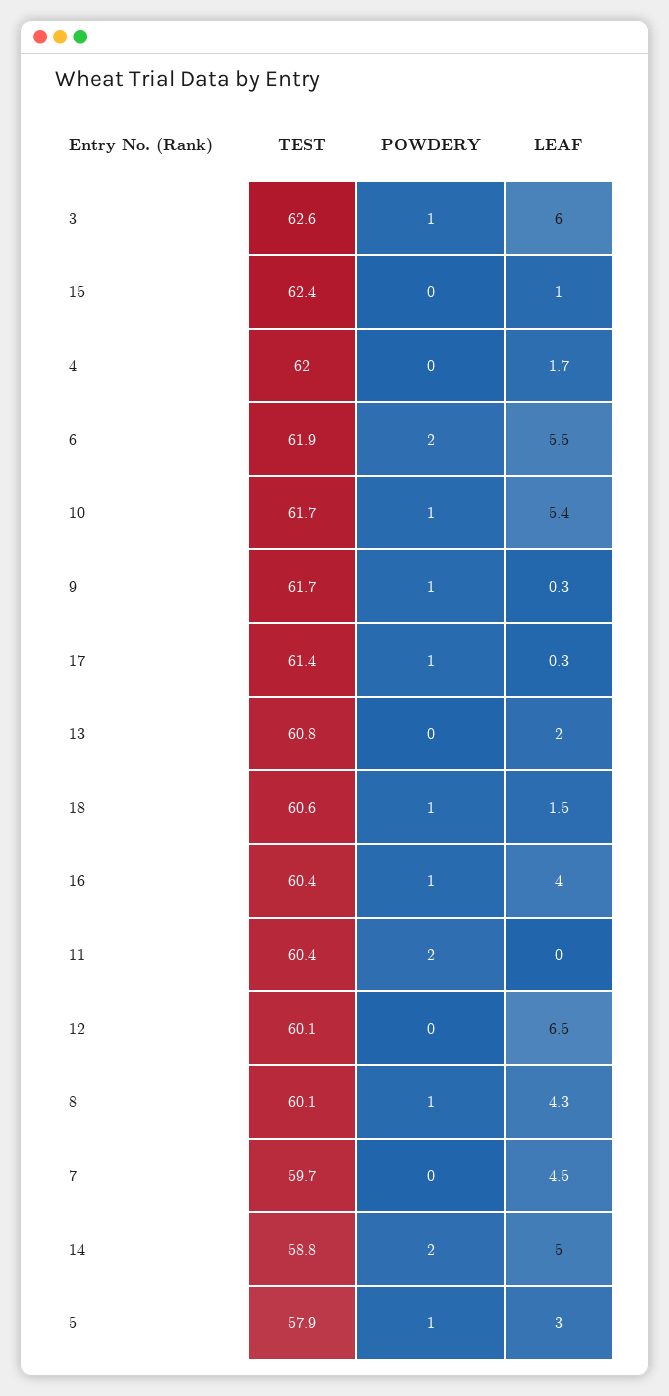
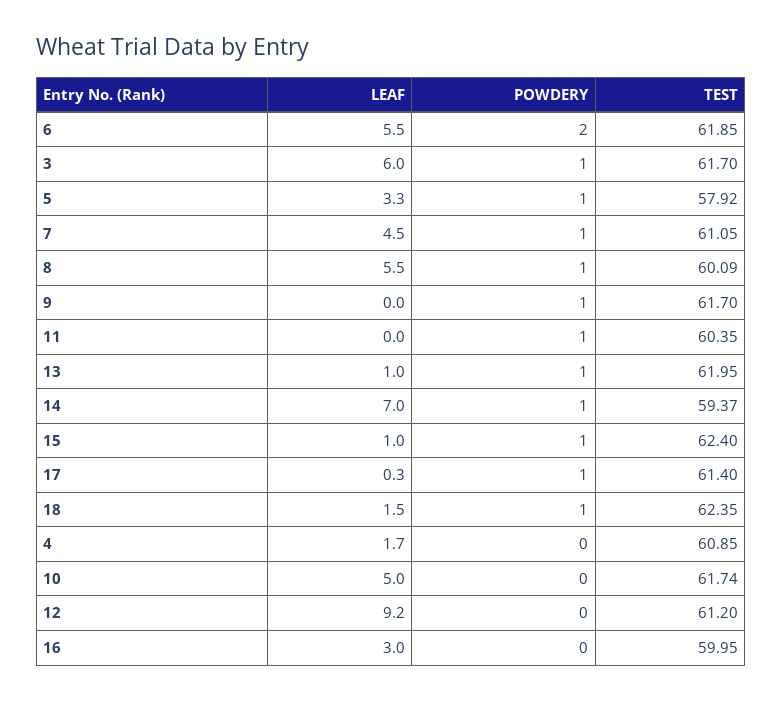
  {
    "TEST": {
-     "3": 62.6,
+     "3": 61.7,
      "15": 62.4,
-     "4": 62,
+     "4": 60.85,
      "6": 61.85,
      "10": 61.74,
      "9": 61.7,
      "17": 61.4,
-     "13": 60.8,
+     "13": 61.95,
-     "18": 60.6,
+     "18": 62.35,
-     "16": 60.4,
+     "16": 59.95,
      "11": 60.35,
-     "12": 60.1,
+     "12": 61.2,
      "8": 60.09,
-     "7": 59.7,
+     "7": 61.05,
-     "14": 58.8,
+     "14": 59.37,
      "5": 57.92
    },
    "POWDERY": {
      "3": 1,
-     "15": 0,
+     "15": 1,
      "4": 0,
      "6": 2,
-     "10": 1,
+     "10": 0,
      "9": 1,
      "17": 1,
-     "13": 0,
+     "13": 1,
      "18": 1,
-     "16": 1,
+     "16": 0,
-     "11": 2,
+     "11": 1,
      "12": 0,
      "8": 1,
-     "7": 0,
+     "7": 1,
-     "14": 2,
+     "14": 1,
      "5": 1
    },
    "LEAF": {
      "3": 6,
      "15": 1,
      "4": 1.7,
      "6": 5.5,
-     "10": 5.4,
+     "10": 5,
-     "9": 0.3,
+     "9": 0,
      "17": 0.3,
-     "13": 2,
+     "13": 1,
      "18": 1.5,
-     "16": 4,
+     "16": 3,
      "11": 0,
-     "12": 6.5,
+     "12": 9.2,
-     "8": 4.3,
+     "8": 5.5,
      "7": 4.5,
-     "14": 5,
+     "14": 7,
-     "5": 3
+     "5": 3.3
    }
  }

